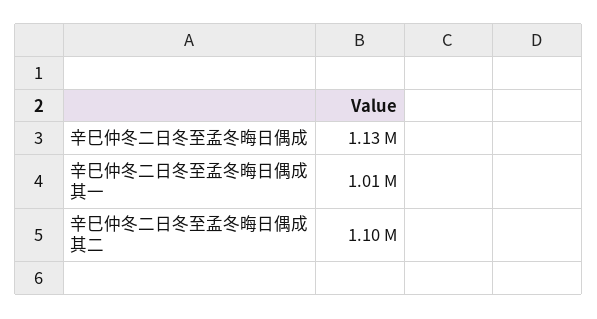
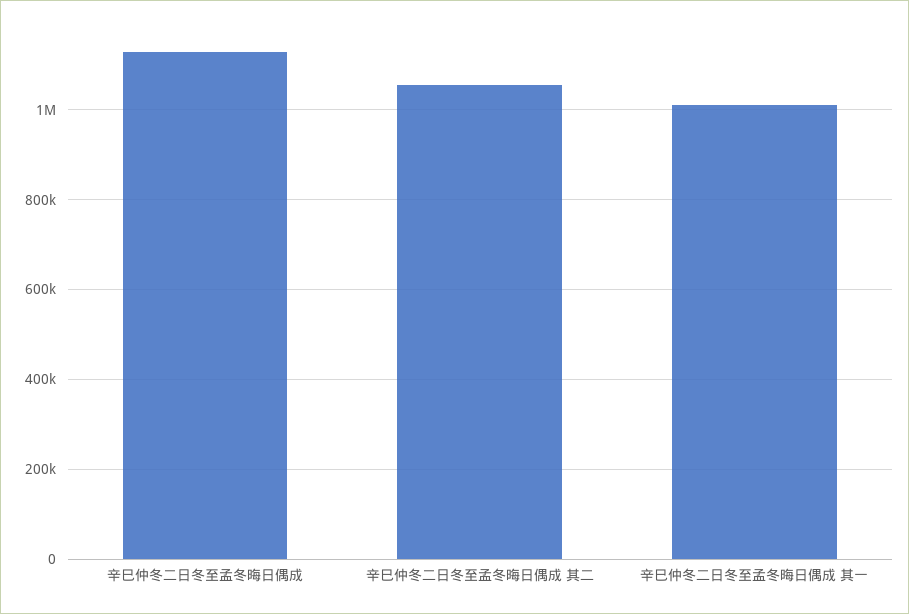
  {
    "辛巳仲冬二日冬至孟冬晦日偶成": 1130000,
    "辛巳仲冬二日冬至孟冬晦日偶成 其一": 1010000,
-   "辛巳仲冬二日冬至孟冬晦日偶成 其二": 1100000
+   "辛巳仲冬二日冬至孟冬晦日偶成 其二": 1060000
  }

